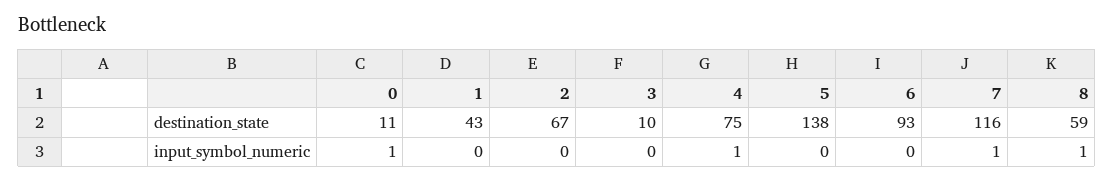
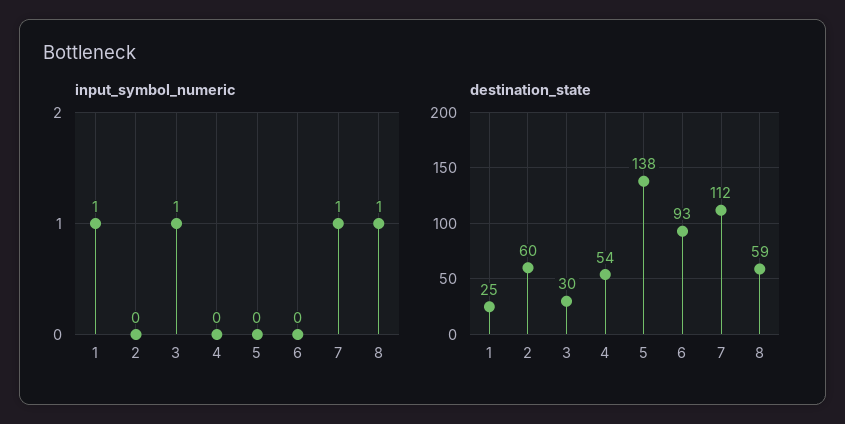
  {
    "destination_state": {
-     "0": 11,
-     "1": 43,
+     "1": 25,
-     "2": 67,
+     "2": 60,
-     "3": 10,
+     "3": 30,
-     "4": 75,
+     "4": 54,
      "5": 138,
      "6": 93,
-     "7": 116,
+     "7": 112,
      "8": 59
    },
    "input_symbol_numeric": {
-     "0": 1,
-     "1": 0,
+     "1": 1,
      "2": 0,
-     "3": 0,
+     "3": 1,
-     "4": 1,
+     "4": 0,
      "5": 0,
      "6": 0,
      "7": 1,
      "8": 1
    }
  }

